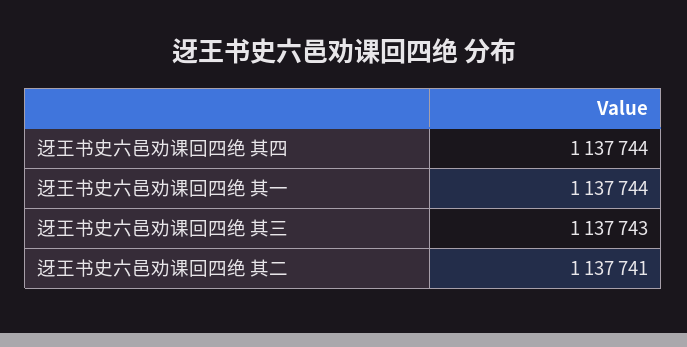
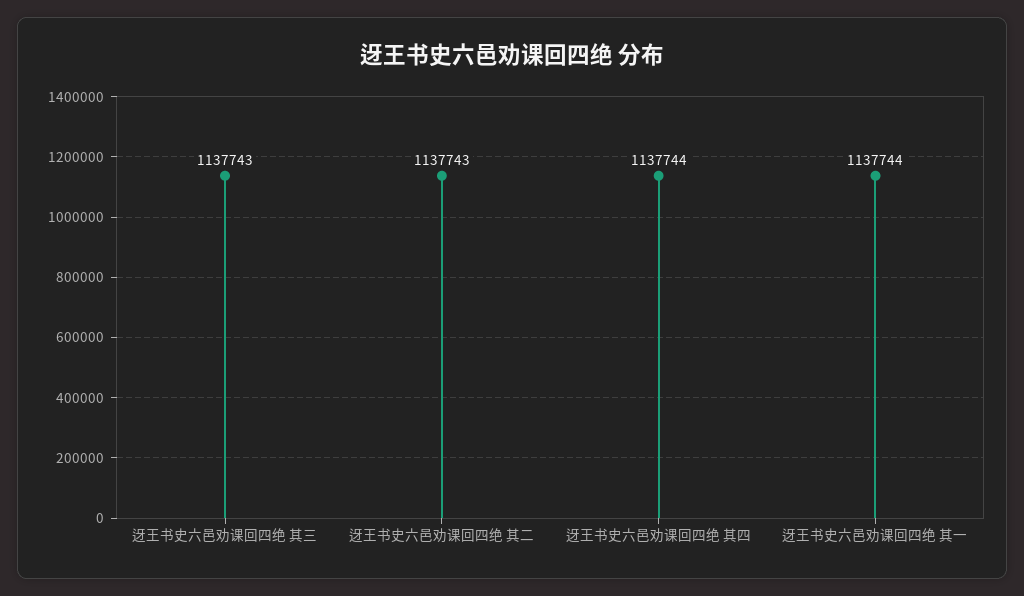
  {
    "迓王书史六邑劝课回四绝 其四": 1137744,
    "迓王书史六邑劝课回四绝 其一": 1137744,
    "迓王书史六邑劝课回四绝 其三": 1137743,
-   "迓王书史六邑劝课回四绝 其二": 1137741
+   "迓王书史六邑劝课回四绝 其二": 1137743
  }

